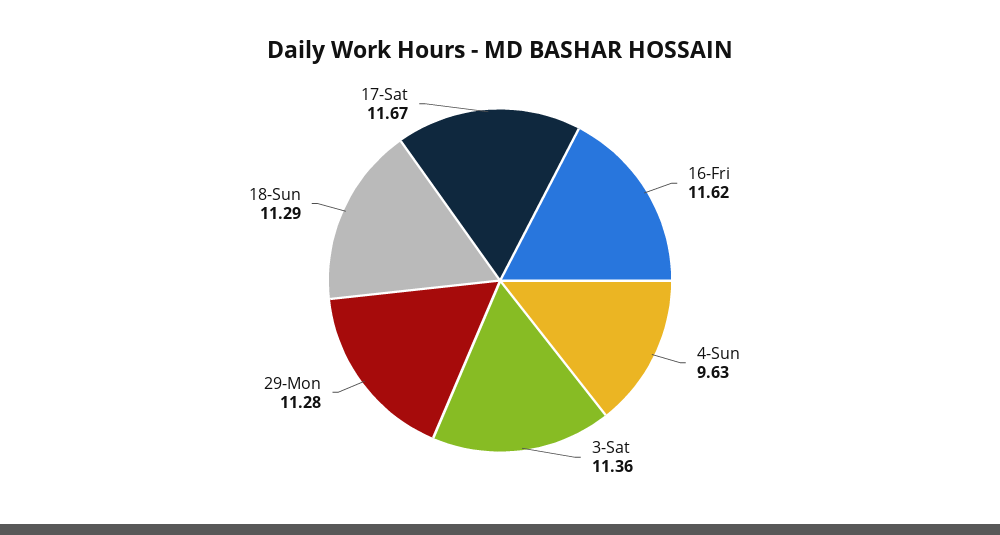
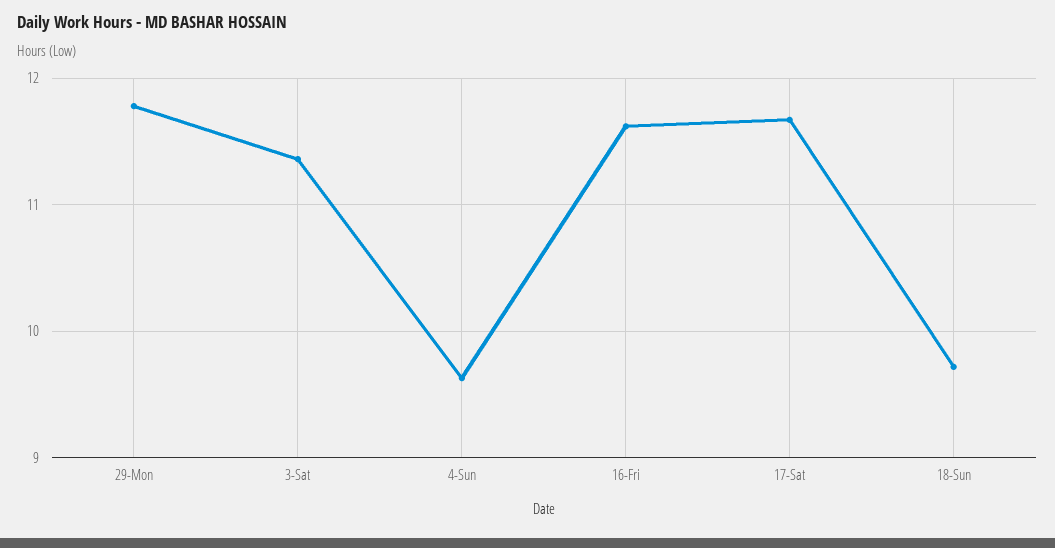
  {
    "16-Fri": 11.62,
    "4-Sun": 9.63,
    "3-Sat": 11.36,
-   "29-Mon": 11.28,
+   "29-Mon": 11.8,
-   "18-Sun": 11.29,
+   "18-Sun": 9.7,
    "17-Sat": 11.67
  }

